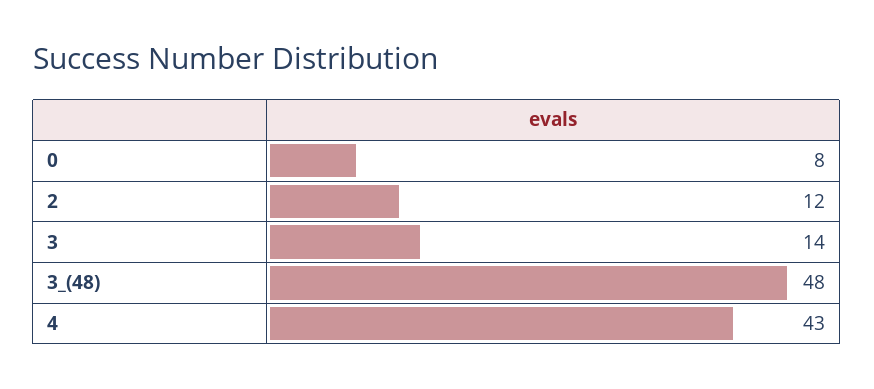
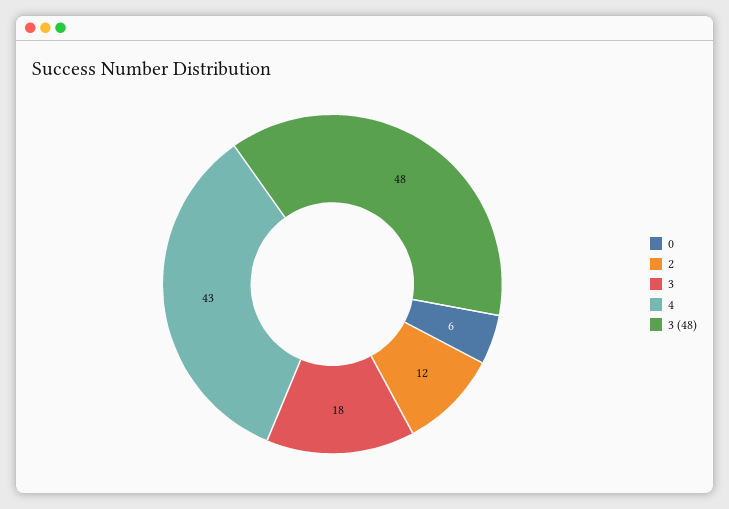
  {
-   "0": 8,
+   "0": 6,
    "2": 12,
-   "3": 14,
+   "3": 18,
    "3_(48)": 48,
    "4": 43
  }

